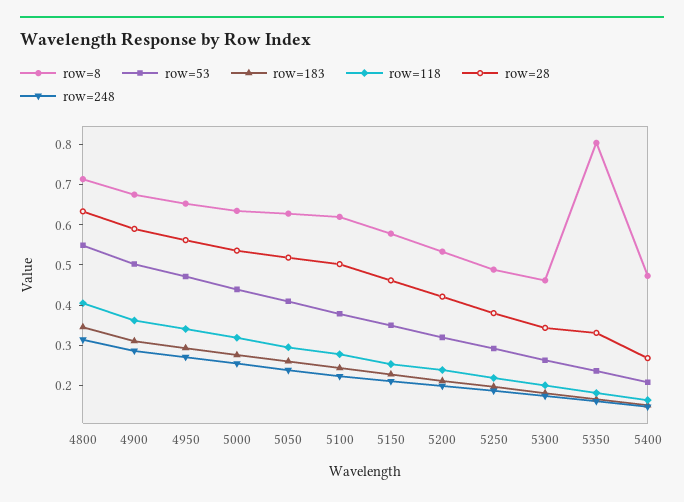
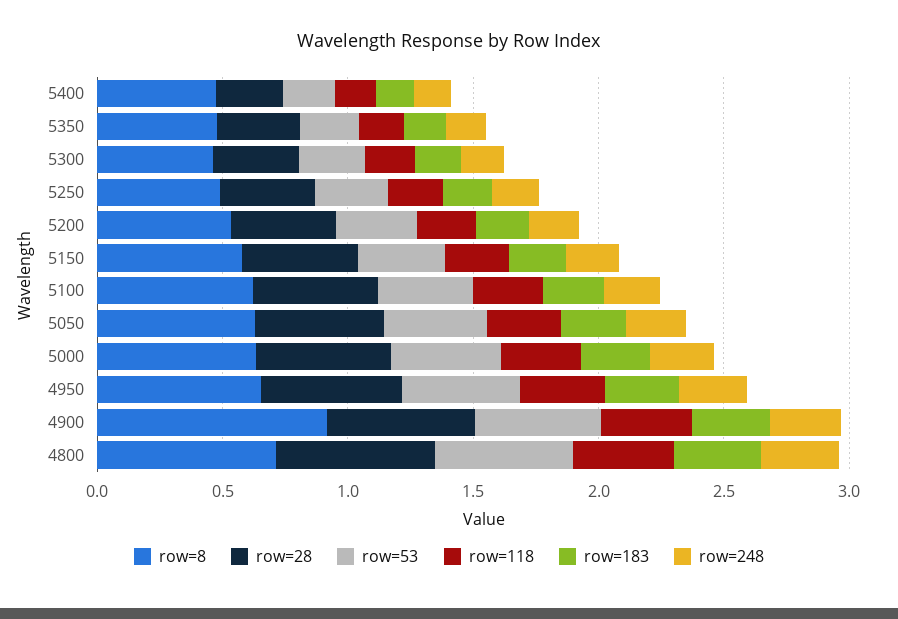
  {
    "row=8": {
      "4800": 0.72,
-     "4900": 0.68,
+     "4900": 0.9,
      "4950": 0.66,
      "5000": 0.64,
      "5050": 0.62,
      "5100": 0.62,
      "5150": 0.58,
      "5200": 0.54,
      "5250": 0.48,
      "5300": 0.46,
-     "5350": 0.8,
+     "5350": 0.5,
      "5400": 0.48
    },
    "row=53": {
      "4800": 0.54,
      "4900": 0.5,
      "4950": 0.48,
      "5000": 0.44,
      "5050": 0.4,
      "5100": 0.38,
      "5150": 0.34,
      "5200": 0.32,
      "5250": 0.3,
      "5300": 0.26,
      "5350": 0.24,
      "5400": 0.2
    },
    "row=183": {
      "4800": 0.34,
      "4900": 0.32,
      "4950": 0.3,
      "5000": 0.28,
      "5050": 0.26,
      "5100": 0.24,
      "5150": 0.22,
      "5200": 0.22,
      "5250": 0.2,
      "5300": 0.18,
      "5350": 0.16,
      "5400": 0.16
    },
    "row=118": {
      "4800": 0.4,
      "4900": 0.36,
      "4950": 0.34,
      "5000": 0.32,
      "5050": 0.3,
      "5100": 0.28,
      "5150": 0.26,
      "5200": 0.24,
      "5250": 0.22,
      "5300": 0.2,
      "5350": 0.18,
      "5400": 0.16
    },
    "row=28": {
      "4800": 0.64,
      "4900": 0.58,
      "4950": 0.56,
      "5000": 0.54,
      "5050": 0.52,
      "5100": 0.5,
      "5150": 0.46,
      "5200": 0.42,
      "5250": 0.38,
      "5300": 0.34,
      "5350": 0.34,
      "5400": 0.26
    },
    "row=248": {
      "4800": 0.32,
      "4900": 0.28,
      "4950": 0.28,
      "5000": 0.26,
      "5050": 0.24,
      "5100": 0.22,
      "5150": 0.22,
      "5200": 0.2,
      "5250": 0.18,
      "5300": 0.18,
      "5350": 0.16,
      "5400": 0.14
    }
  }

